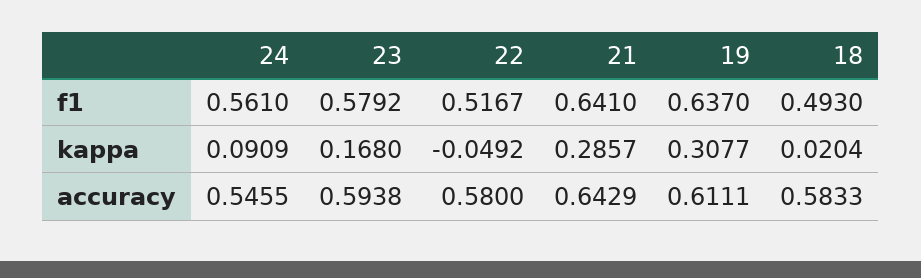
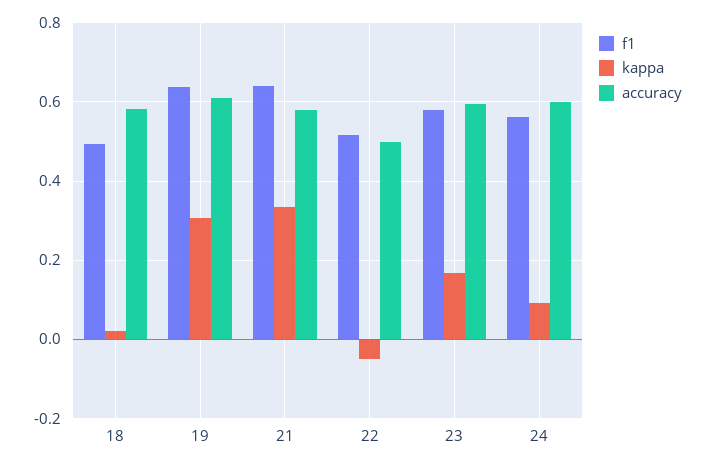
  {
    "f1": {
      "24": 0.561,
      "23": 0.5792,
      "22": 0.5167,
      "21": 0.641,
      "19": 0.637,
      "18": 0.493
    },
    "kappa": {
      "24": 0.0909,
      "23": 0.168,
      "22": -0.0492,
-     "21": 0.2857,
+     "21": 0.34,
      "19": 0.3077,
      "18": 0.0204
    },
    "accuracy": {
-     "24": 0.5455,
+     "24": 0.6,
      "23": 0.5938,
-     "22": 0.58,
+     "22": 0.5,
-     "21": 0.6429,
+     "21": 0.58,
      "19": 0.6111,
      "18": 0.5833
    }
  }

